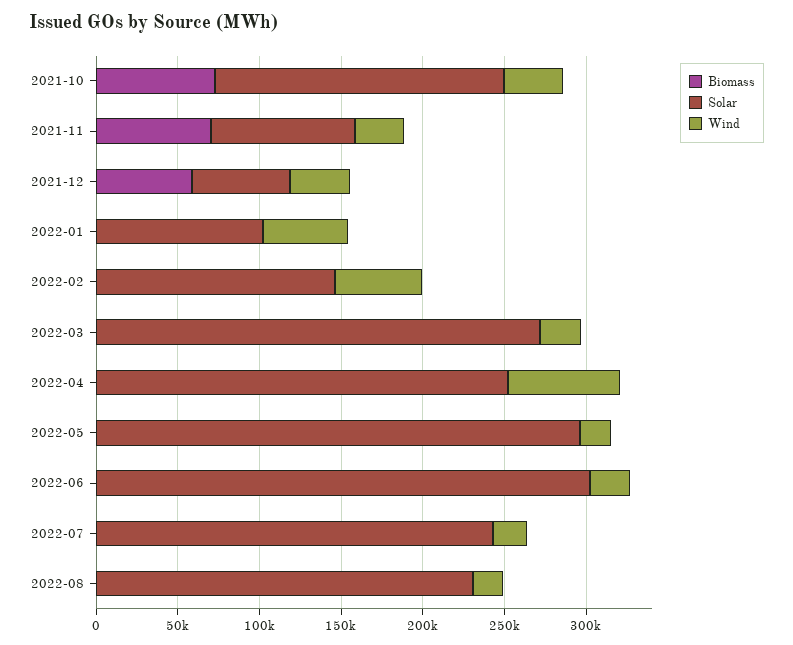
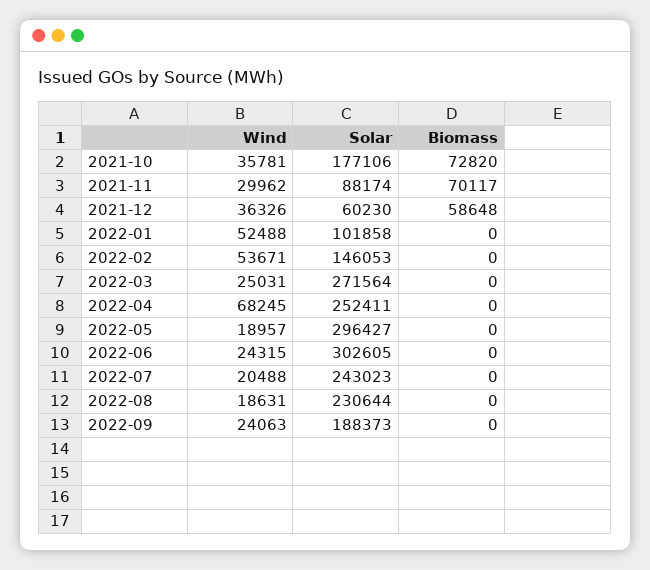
  {
    "Biomass": {
      "2021-10": 72820,
      "2021-11": 70117,
      "2021-12": 58648,
      "2022-01": 0,
      "2022-02": 0,
      "2022-03": 0,
      "2022-04": 0,
      "2022-05": 0,
      "2022-06": 0,
      "2022-07": 0,
-     "2022-08": 0
+     "2022-08": 0,
+     "2022-09": 0
    },
    "Solar": {
      "2021-10": 177106,
      "2021-11": 88174,
      "2021-12": 60230,
      "2022-01": 101858,
      "2022-02": 146053,
      "2022-03": 271564,
      "2022-04": 252411,
      "2022-05": 296427,
      "2022-06": 302605,
      "2022-07": 243023,
-     "2022-08": 230644
+     "2022-08": 230644,
+     "2022-09": 188373
    },
    "Wind": {
      "2021-10": 35781,
      "2021-11": 29962,
      "2021-12": 36326,
      "2022-01": 52488,
      "2022-02": 53671,
      "2022-03": 25031,
      "2022-04": 68245,
      "2022-05": 18957,
      "2022-06": 24315,
      "2022-07": 20488,
-     "2022-08": 18631
+     "2022-08": 18631,
+     "2022-09": 24063
    }
  }

